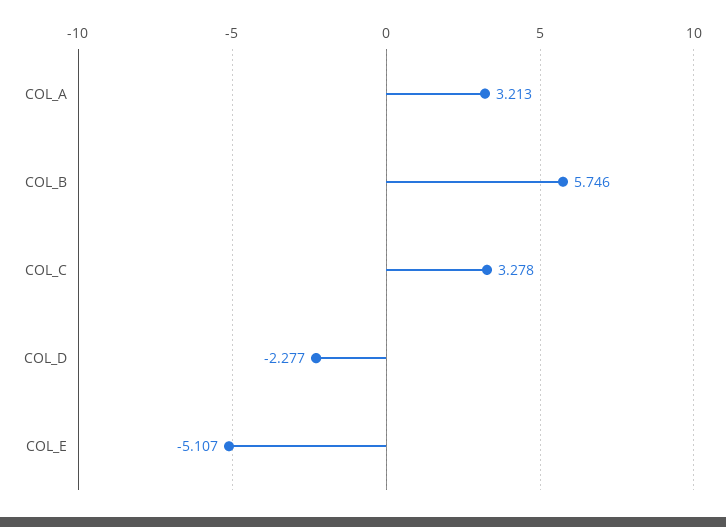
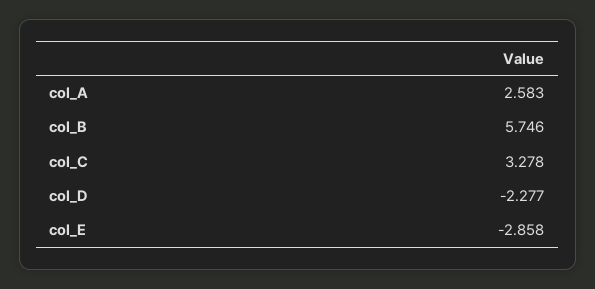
  {
-   "COL_A": 3.213,
+   "COL_A": 2.583,
    "COL_B": 5.746,
    "COL_C": 3.278,
    "COL_D": -2.277,
-   "COL_E": -5.107
+   "COL_E": -2.858
  }

